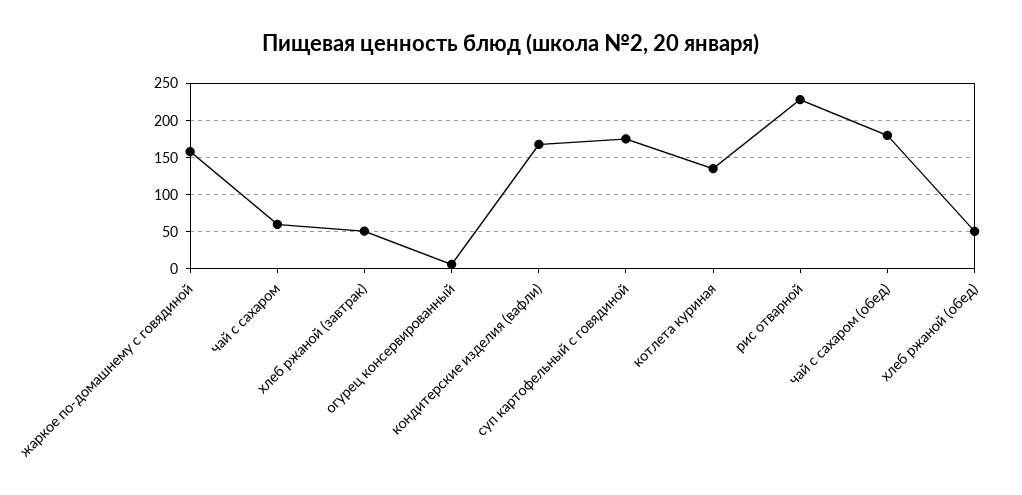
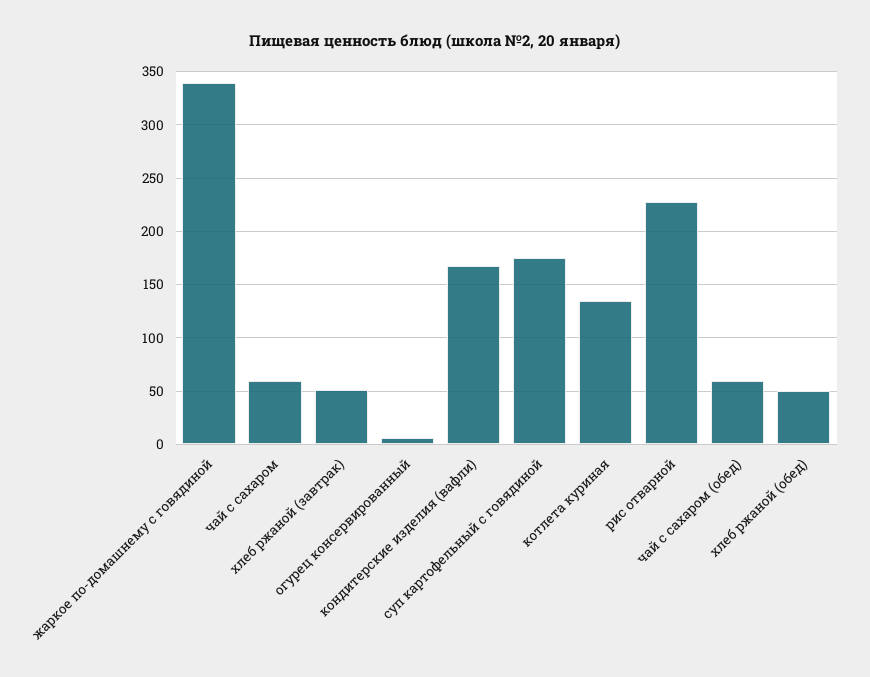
  {
-   "жаркое по-домашнему с говядиной": 160,
+   "жаркое по-домашнему с говядиной": 340,
    "чай с сахаром": 60,
    "хлеб ржаной (завтрак)": 50,
    "огурец консервированный": 10,
    "кондитерские изделия (вафли)": 170,
    "суп картофельный с говядиной": 180,
    "котлета куриная": 140,
    "рис отварной": 230,
-   "чай с сахаром (обед)": 180,
+   "чай с сахаром (обед)": 60,
    "хлеб ржаной (обед)": 50
  }

